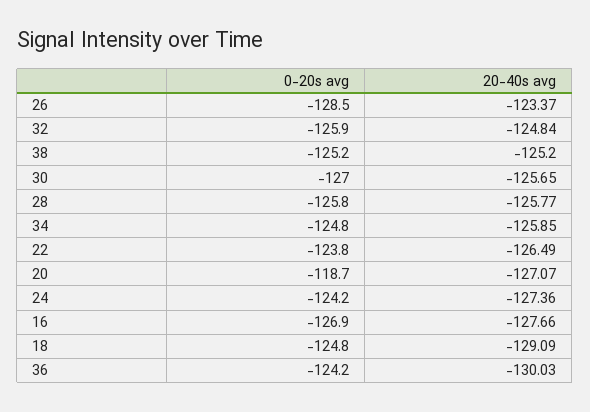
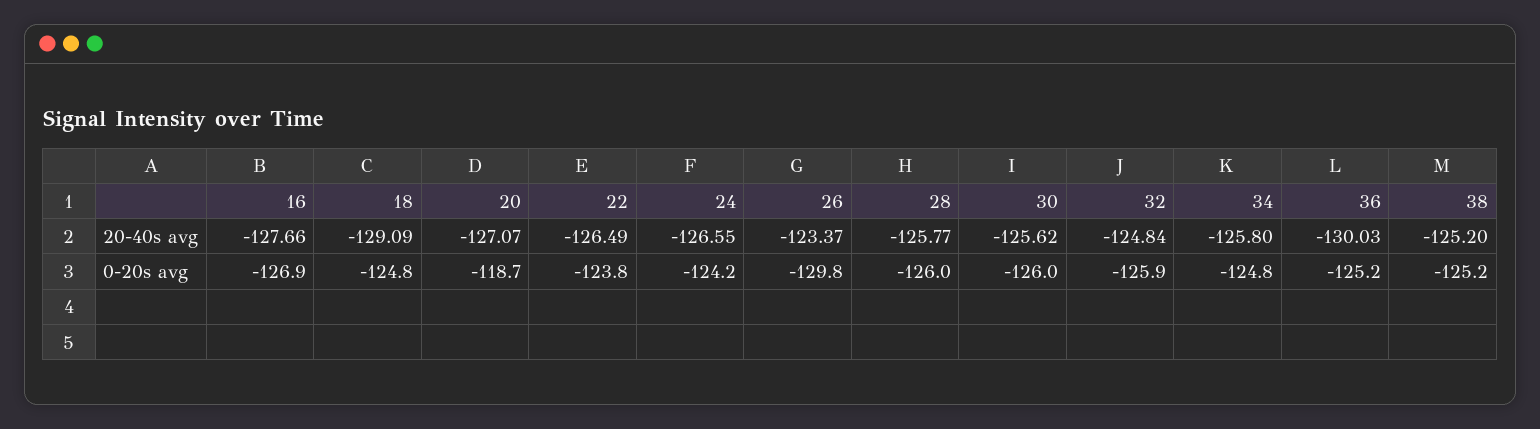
  {
    "0-20s avg": {
-     "26": -128.5,
+     "26": -129.8,
      "32": -125.9,
      "38": -125.2,
-     "30": -127,
+     "30": -126,
-     "28": -125.8,
+     "28": -126,
      "34": -124.8,
      "22": -123.8,
      "20": -118.7,
      "24": -124.2,
      "16": -126.9,
      "18": -124.8,
-     "36": -124.2
+     "36": -125.2
    },
    "20-40s avg": {
      "26": -123.37,
      "32": -124.84,
      "38": -125.2,
-     "30": -125.65,
+     "30": -125.62,
      "28": -125.77,
-     "34": -125.85,
+     "34": -125.8,
      "22": -126.49,
      "20": -127.07,
-     "24": -127.36,
+     "24": -126.55,
      "16": -127.66,
      "18": -129.09,
      "36": -130.03
    }
  }

